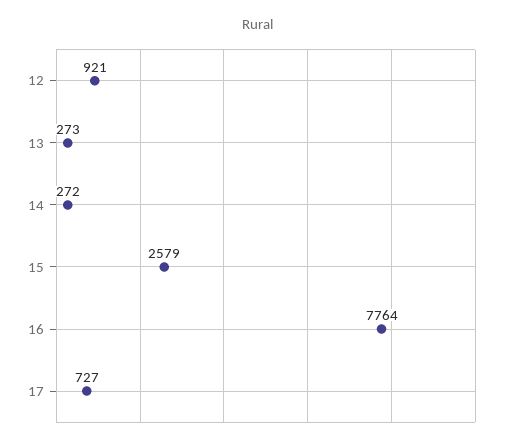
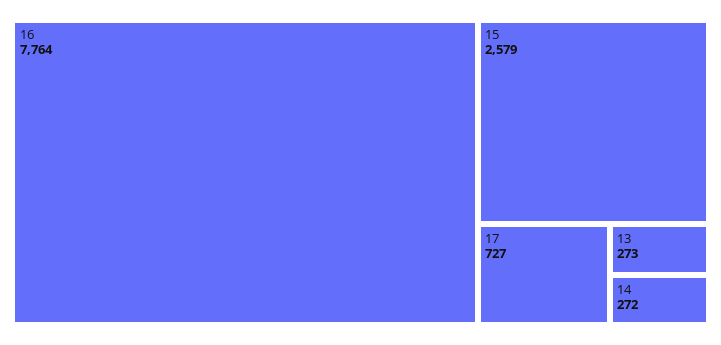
  {
-   "12": 921,
    "13": 273,
    "14": 272,
    "15": 2579,
    "16": 7764,
    "17": 727
  }

